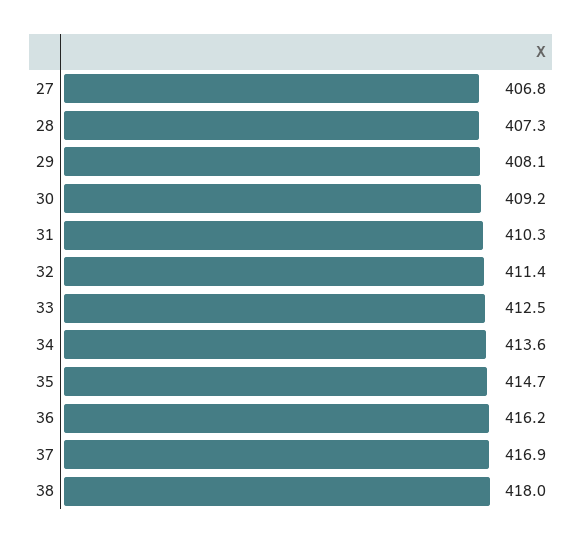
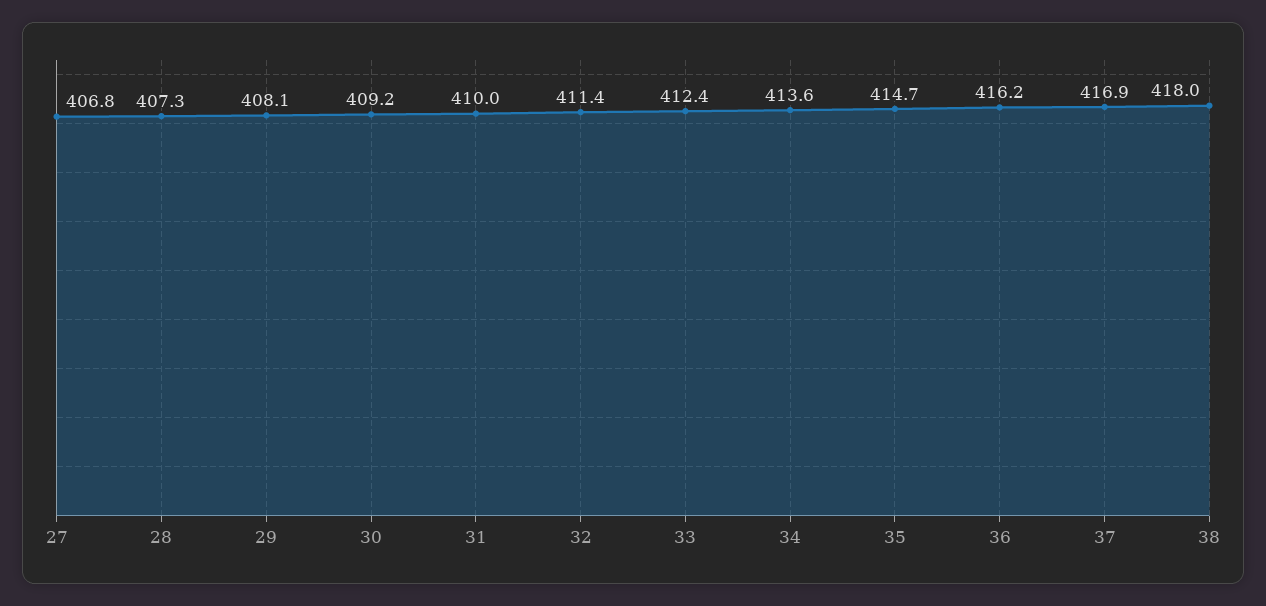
  {
    "27": 406.8,
    "28": 407.3,
    "29": 408.1,
    "30": 409.2,
-   "31": 410.3,
+   "31": 410,
    "32": 411.4,
-   "33": 412.5,
+   "33": 412.4,
    "34": 413.6,
    "35": 414.7,
    "36": 416.2,
    "37": 416.9,
    "38": 418
  }

